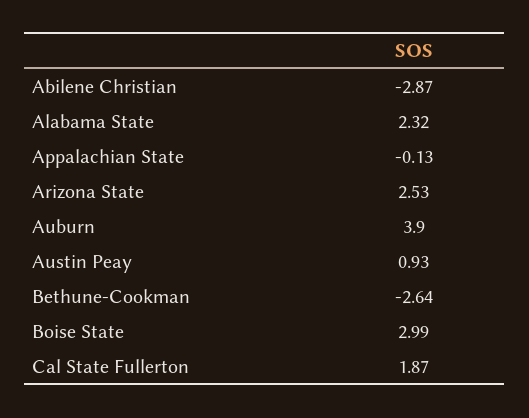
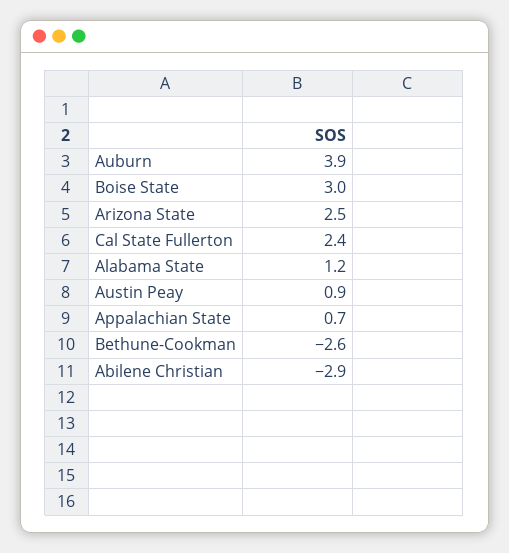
  {
    "Abilene Christian": -2.87,
-   "Alabama State": 2.32,
+   "Alabama State": 1.2,
-   "Appalachian State": -0.13,
+   "Appalachian State": 0.7,
    "Arizona State": 2.53,
    "Auburn": 3.9,
    "Austin Peay": 0.93,
    "Bethune-Cookman": -2.64,
    "Boise State": 2.99,
-   "Cal State Fullerton": 1.87
+   "Cal State Fullerton": 2.4
  }

